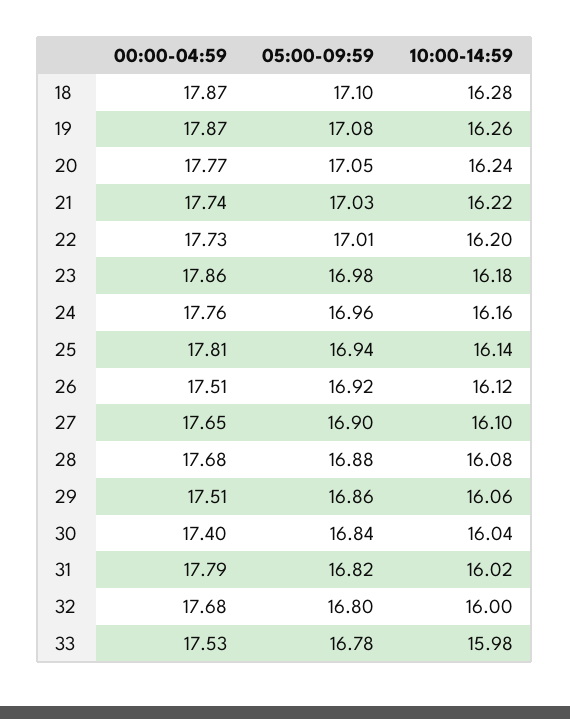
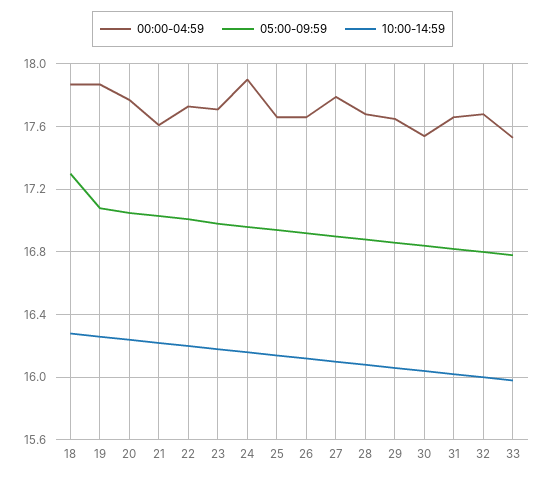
  {
    "00:00-04:59": {
      "18": 17.87,
      "19": 17.87,
      "20": 17.77,
-     "21": 17.74,
+     "21": 17.6,
      "22": 17.73,
-     "23": 17.86,
+     "23": 17.7,
-     "24": 17.76,
+     "24": 17.9,
-     "25": 17.81,
+     "25": 17.65,
-     "26": 17.51,
+     "26": 17.65,
-     "27": 17.65,
+     "27": 17.8,
      "28": 17.68,
-     "29": 17.51,
+     "29": 17.65,
-     "30": 17.4,
+     "30": 17.55,
-     "31": 17.79,
+     "31": 17.65,
      "32": 17.68,
      "33": 17.53
    },
    "05:00-09:59": {
-     "18": 17.1,
+     "18": 17.3,
      "19": 17.08,
      "20": 17.05,
      "21": 17.03,
      "22": 17.01,
      "23": 16.98,
      "24": 16.96,
      "25": 16.94,
      "26": 16.92,
      "27": 16.9,
      "28": 16.88,
      "29": 16.86,
      "30": 16.84,
      "31": 16.82,
      "32": 16.8,
      "33": 16.78
    },
    "10:00-14:59": {
      "18": 16.28,
      "19": 16.26,
      "20": 16.24,
      "21": 16.22,
      "22": 16.2,
      "23": 16.18,
      "24": 16.16,
      "25": 16.14,
      "26": 16.12,
      "27": 16.1,
      "28": 16.08,
      "29": 16.06,
      "30": 16.04,
      "31": 16.02,
      "32": 16,
      "33": 15.98
    }
  }

